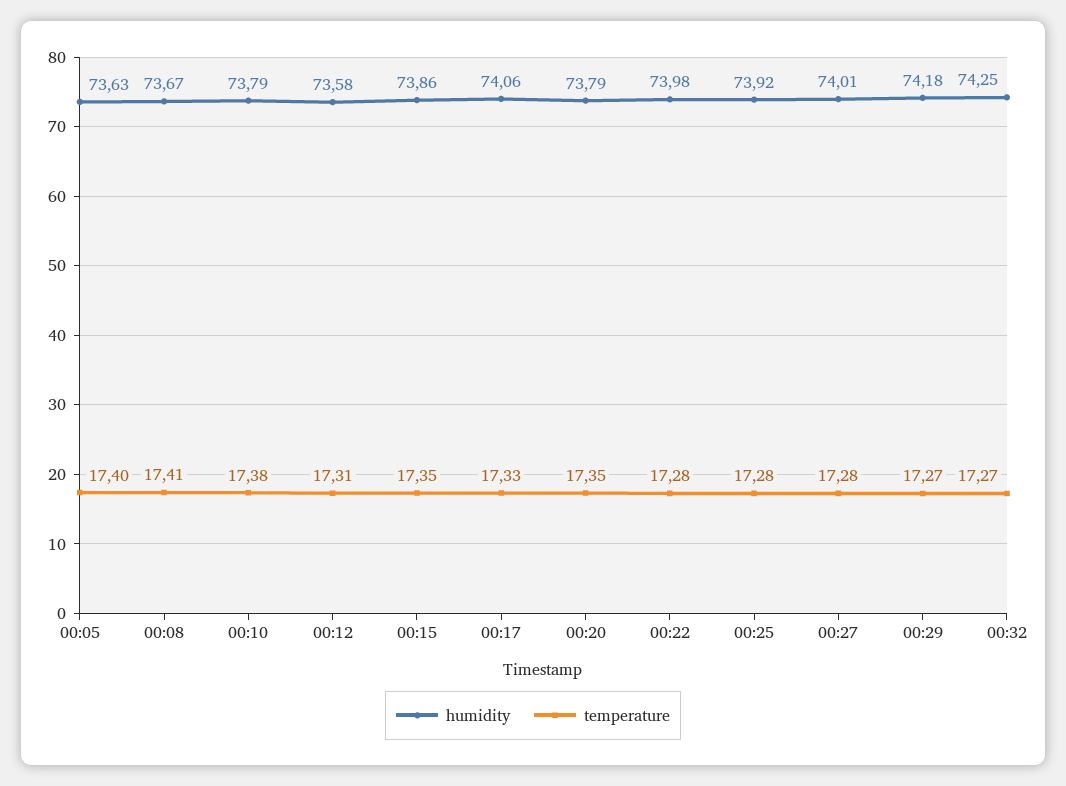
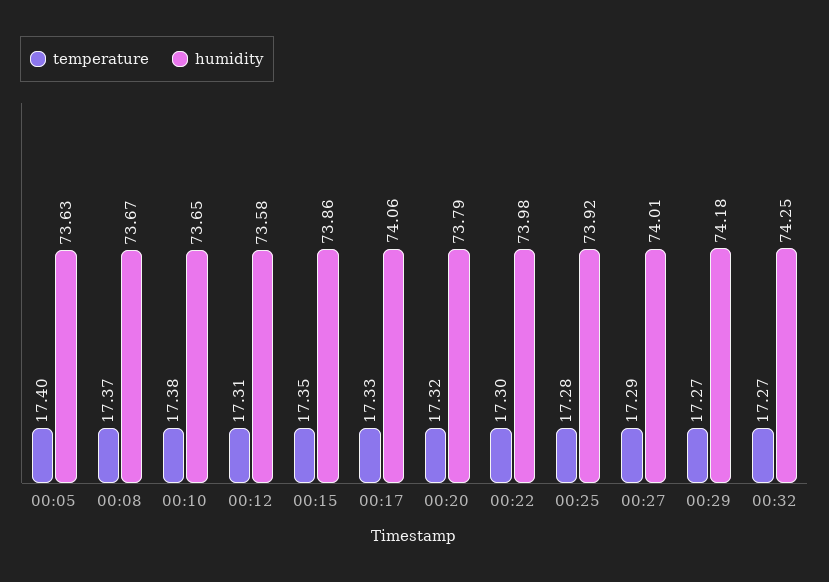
  {
    "humidity": {
      "00:05": 73.63,
      "00:08": 73.67,
-     "00:10": 73.79,
+     "00:10": 73.65,
      "00:12": 73.58,
      "00:15": 73.86,
      "00:17": 74.06,
      "00:20": 73.79,
      "00:22": 73.98,
      "00:25": 73.92,
      "00:27": 74.01,
      "00:29": 74.18,
      "00:32": 74.25
    },
    "temperature": {
      "00:05": 17.4,
-     "00:08": 17.41,
+     "00:08": 17.37,
      "00:10": 17.38,
      "00:12": 17.31,
      "00:15": 17.35,
      "00:17": 17.33,
-     "00:20": 17.35,
+     "00:20": 17.32,
-     "00:22": 17.28,
+     "00:22": 17.3,
      "00:25": 17.28,
-     "00:27": 17.28,
+     "00:27": 17.29,
      "00:29": 17.27,
      "00:32": 17.27
    }
  }

